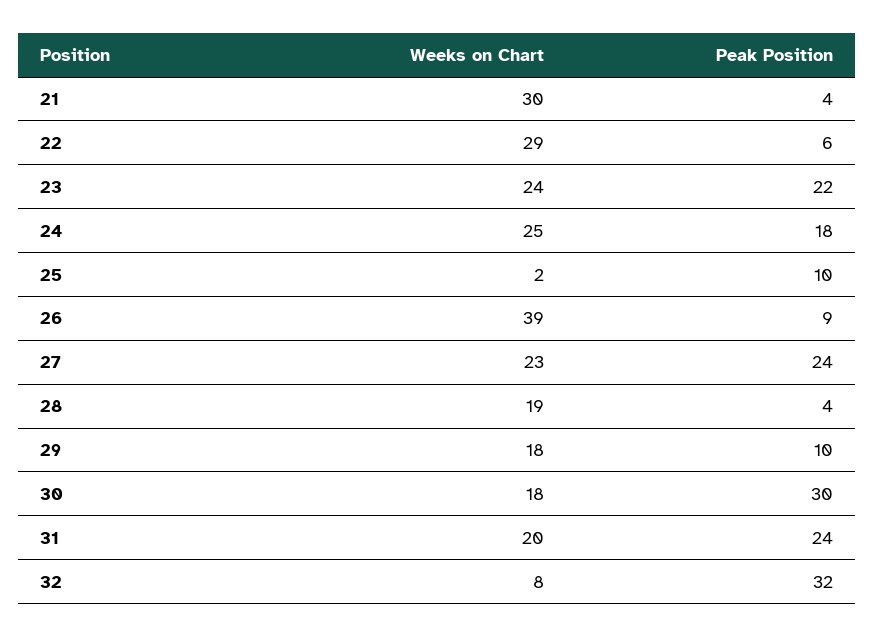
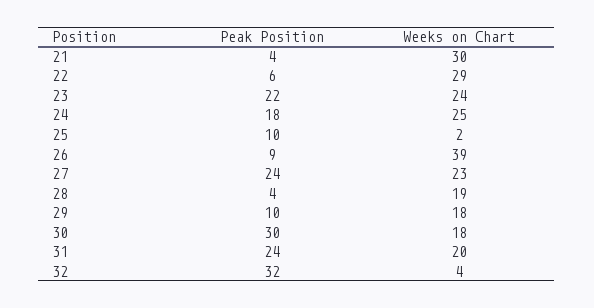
  {
    "Weeks on Chart": {
      "21": 30,
      "22": 29,
      "23": 24,
      "24": 25,
      "25": 2,
      "26": 39,
      "27": 23,
      "28": 19,
      "29": 18,
      "30": 18,
      "31": 20,
-     "32": 8
+     "32": 4
    },
    "Peak Position": {
      "21": 4,
      "22": 6,
      "23": 22,
      "24": 18,
      "25": 10,
      "26": 9,
      "27": 24,
      "28": 4,
      "29": 10,
      "30": 30,
      "31": 24,
      "32": 32
    }
  }

